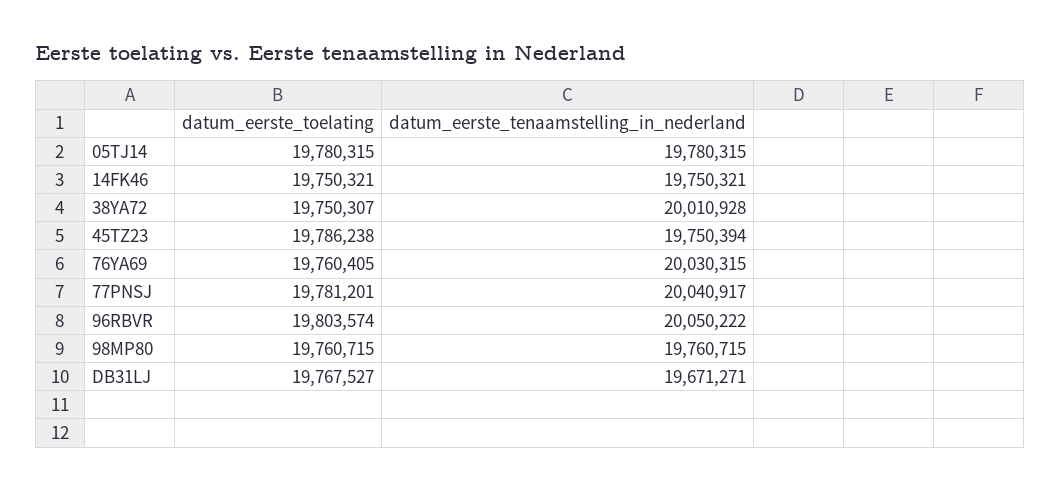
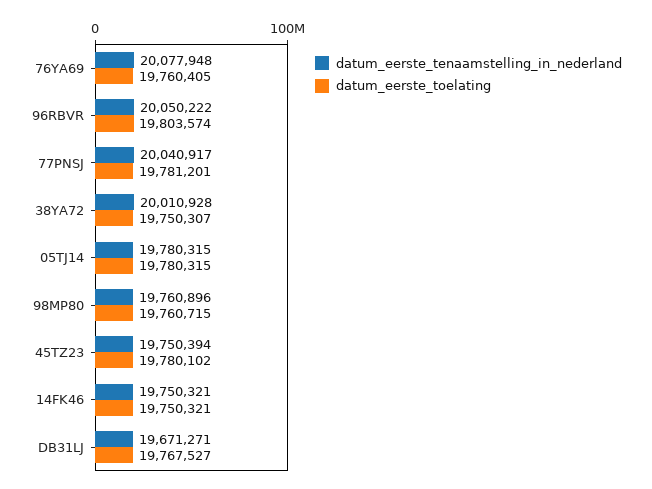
  {
    "datum_eerste_toelating": {
      "05TJ14": 19780315,
      "14FK46": 19750321,
      "38YA72": 19750307,
-     "45TZ23": 19786238,
+     "45TZ23": 19780102,
      "76YA69": 19760405,
      "77PNSJ": 19781201,
      "96RBVR": 19803574,
      "98MP80": 19760715,
      "DB31LJ": 19767527
    },
    "datum_eerste_tenaamstelling_in_nederland": {
      "05TJ14": 19780315,
      "14FK46": 19750321,
      "38YA72": 20010928,
      "45TZ23": 19750394,
-     "76YA69": 20030315,
+     "76YA69": 20077948,
      "77PNSJ": 20040917,
      "96RBVR": 20050222,
-     "98MP80": 19760715,
+     "98MP80": 19760896,
      "DB31LJ": 19671271
    }
  }

